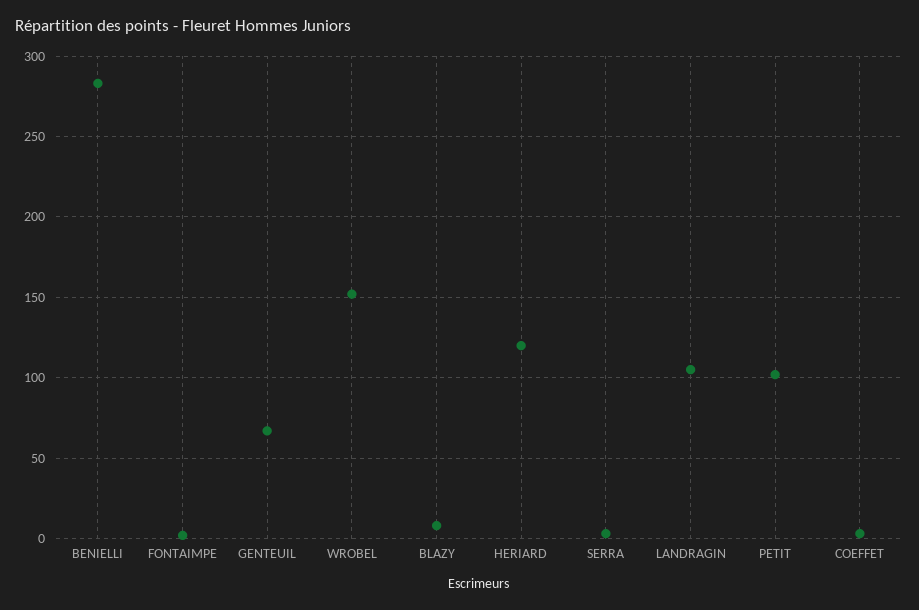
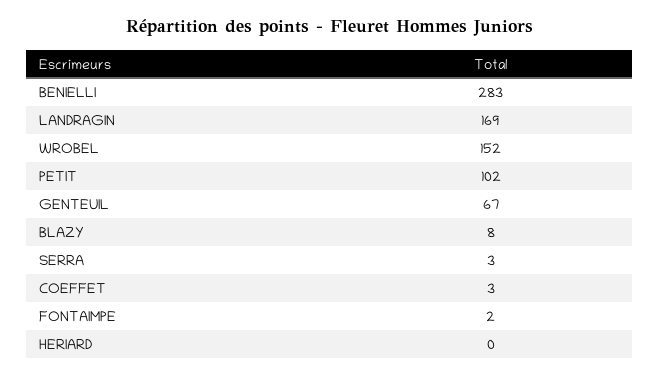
  {
    "BENIELLI": 283,
    "FONTAIMPE": 2,
    "GENTEUIL": 67,
    "WROBEL": 152,
    "BLAZY": 8,
-   "HERIARD": 120,
+   "HERIARD": 0,
    "SERRA": 3,
-   "LANDRAGIN": 105,
+   "LANDRAGIN": 169,
    "PETIT": 102,
    "COEFFET": 3
  }

